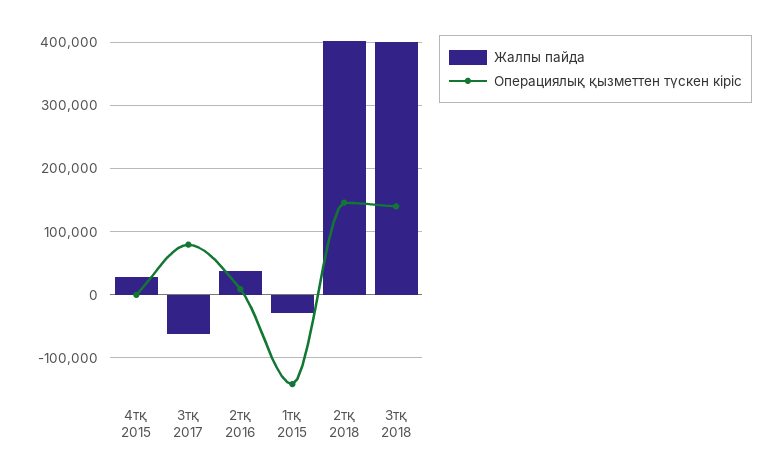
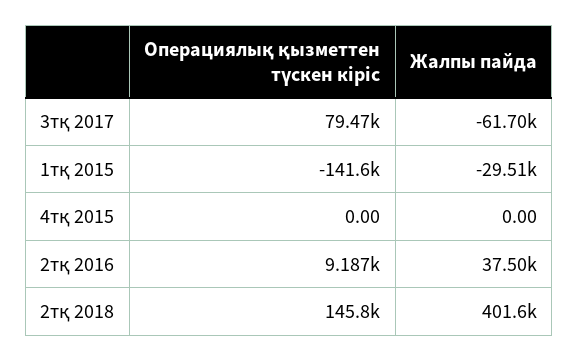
  {
    "Жалпы пайда": {
-     "4тқ 2015": 30000,
+     "4тқ 2015": 0,
      "3тқ 2017": -61700,
      "2тқ 2016": 37500,
      "1тқ 2015": -29510,
-     "2тқ 2018": 401600,
+     "2тқ 2018": 401600
-     "3тқ 2018": 400000
    },
    "Операциялық қызметтен түскен кіріс": {
      "4тқ 2015": 0,
      "3тқ 2017": 79470,
      "2тқ 2016": 9187,
      "1тқ 2015": -141600,
-     "2тқ 2018": 145800,
+     "2тқ 2018": 145800
-     "3тқ 2018": 140000
    }
  }

